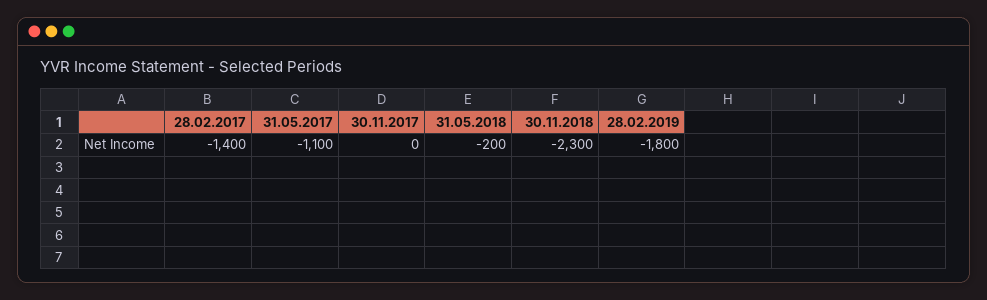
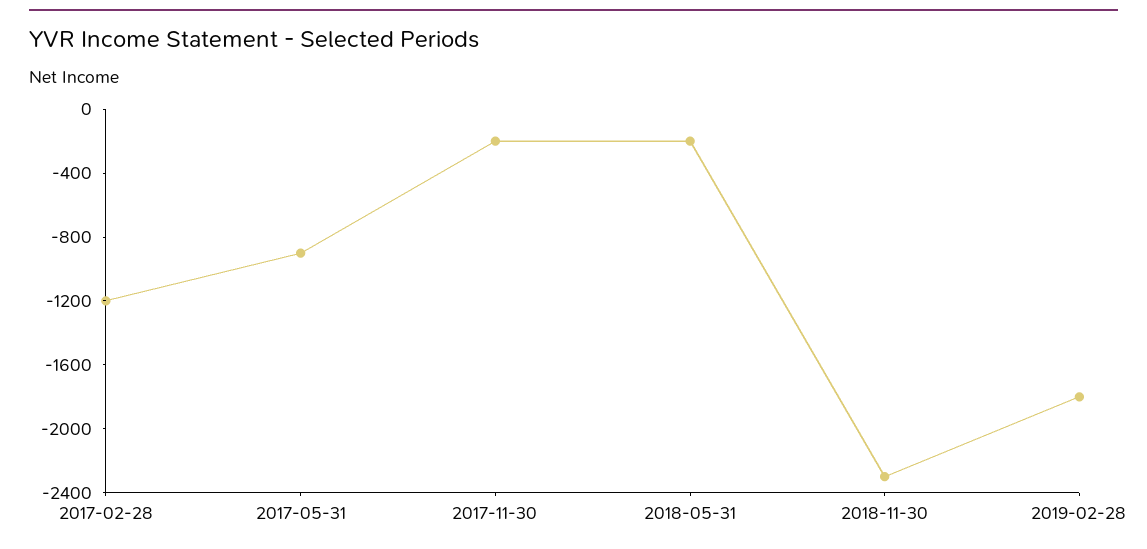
  {
-   "28.02.2017": -1400,
+   "28.02.2017": -1200,
-   "31.05.2017": -1100,
+   "31.05.2017": -900,
-   "30.11.2017": 0,
+   "30.11.2017": -200,
    "31.05.2018": -200,
    "30.11.2018": -2300,
    "28.02.2019": -1800
  }

